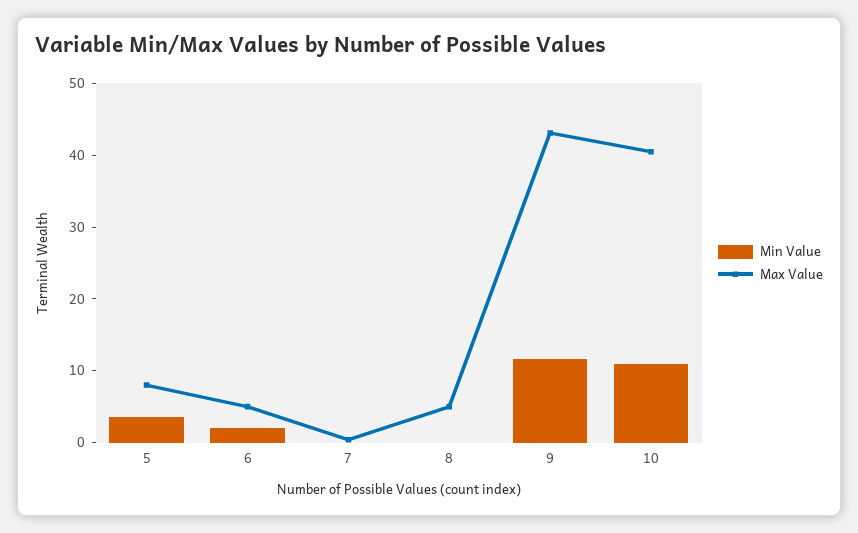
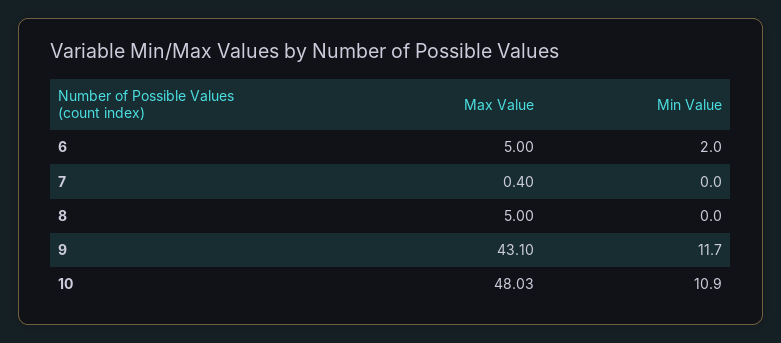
  {
    "Min Value": {
-     "5": 4,
      "6": 2,
      "7": 0,
      "8": 0,
      "9": 11.7,
      "10": 10.9
    },
    "Max Value": {
-     "5": 8,
      "6": 5,
      "7": 0.4,
      "8": 5,
      "9": 43.1,
-     "10": 40
+     "10": 48.03
    }
  }

